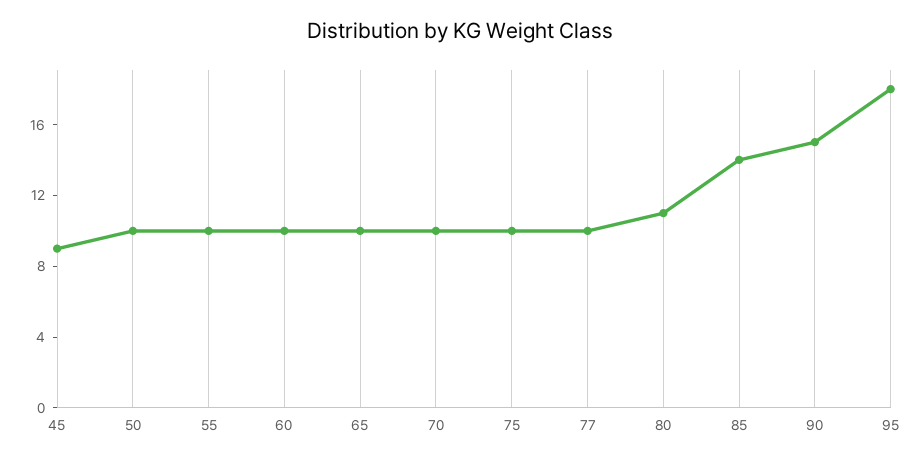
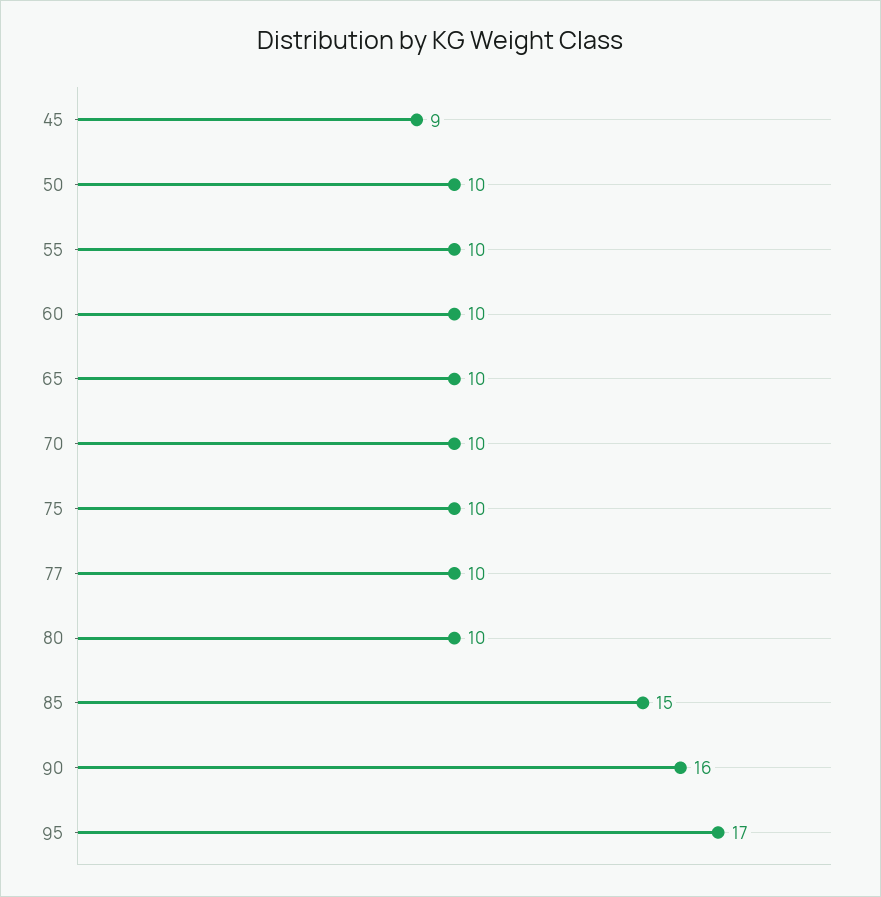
  {
    "45": 9,
    "50": 10,
    "55": 10,
    "60": 10,
    "65": 10,
    "70": 10,
    "75": 10,
    "77": 10,
-   "80": 11,
+   "80": 10,
-   "85": 14,
+   "85": 15,
-   "90": 15,
+   "90": 16,
-   "95": 18
+   "95": 17
  }

